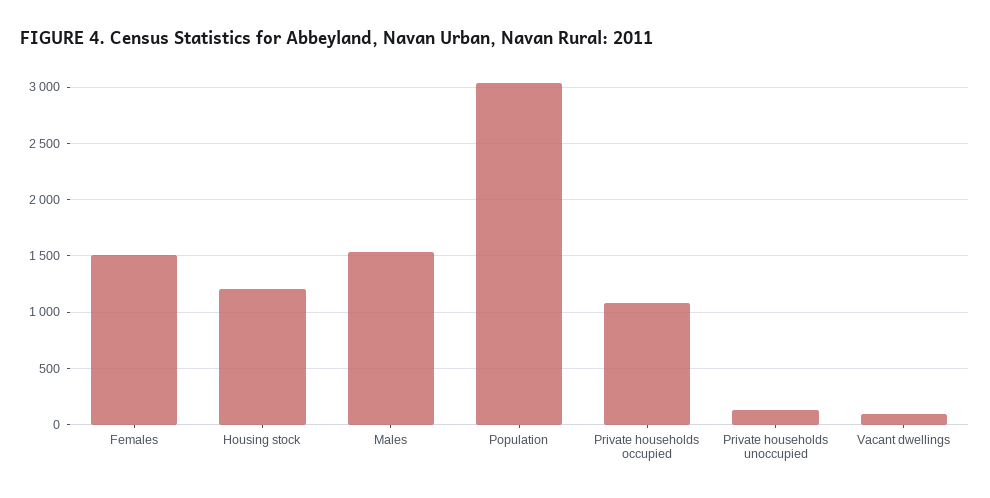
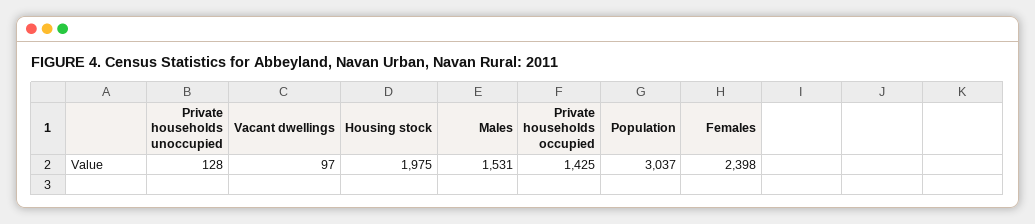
  {
-   "Females": 1500,
+   "Females": 2398,
-   "Housing stock": 1200,
+   "Housing stock": 1975,
    "Males": 1531,
    "Population": 3037,
-   "Private households occupied": 1100,
+   "Private households occupied": 1425,
    "Private households unoccupied": 128,
    "Vacant dwellings": 97
  }

